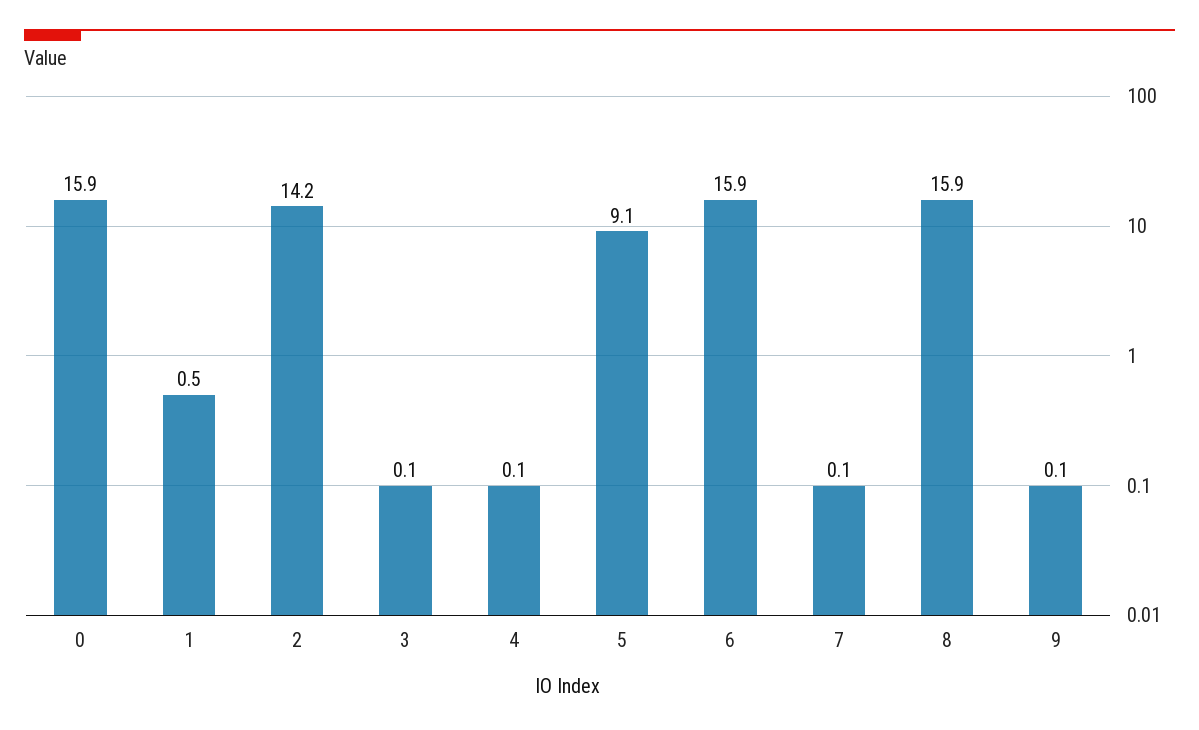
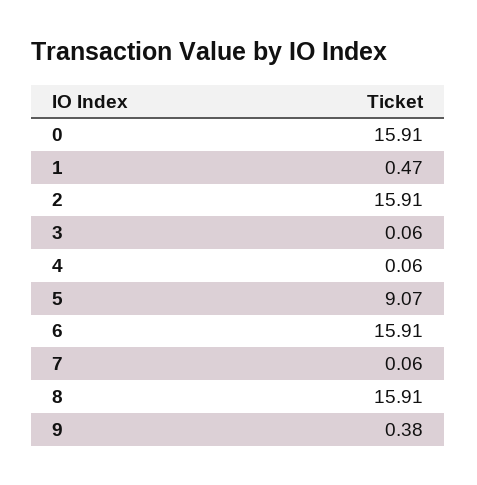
  {
    "0": 15.91,
    "1": 0.47,
-   "2": 14.2,
+   "2": 15.91,
    "3": 0.06,
    "4": 0.06,
    "5": 9.07,
    "6": 15.91,
    "7": 0.06,
    "8": 15.91,
-   "9": 0.1
+   "9": 0.38
  }

